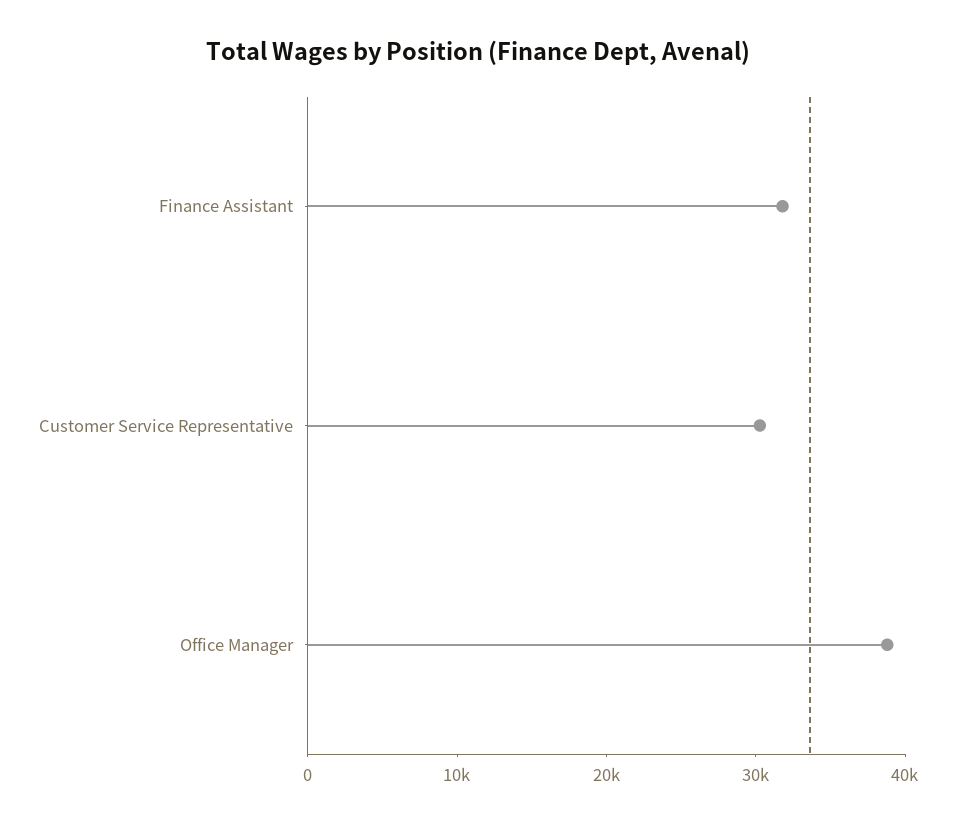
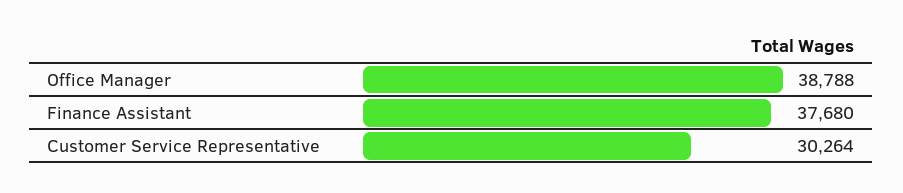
  {
-   "Finance Assistant": 32000,
+   "Finance Assistant": 37680,
    "Customer Service Representative": 30264,
    "Office Manager": 38788
  }

